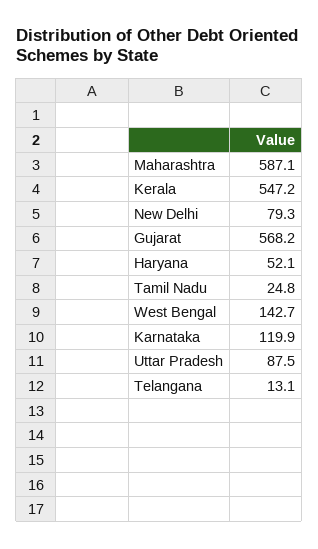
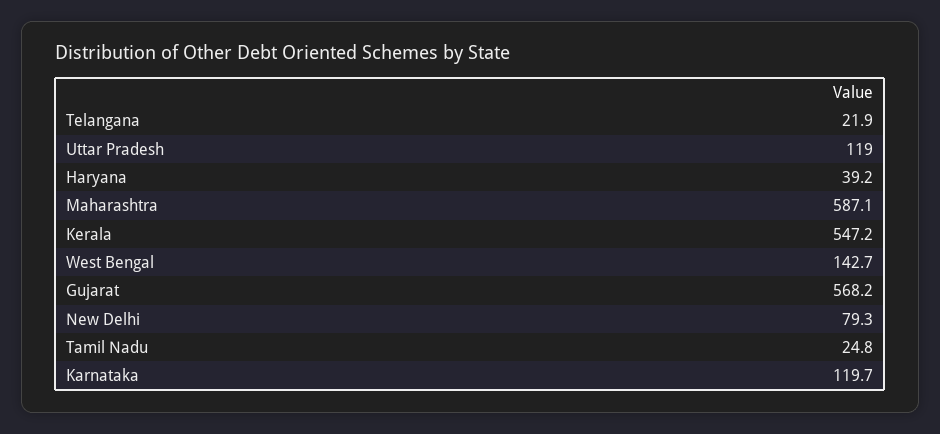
  {
    "Maharashtra": 587.1,
    "Kerala": 547.2,
    "New Delhi": 79.3,
    "Gujarat": 568.2,
-   "Haryana": 52.1,
+   "Haryana": 39.2,
    "Tamil Nadu": 24.8,
    "West Bengal": 142.7,
-   "Karnataka": 119.9,
+   "Karnataka": 119.7,
-   "Uttar Pradesh": 87.5,
+   "Uttar Pradesh": 119,
-   "Telangana": 13.1
+   "Telangana": 21.9
  }

